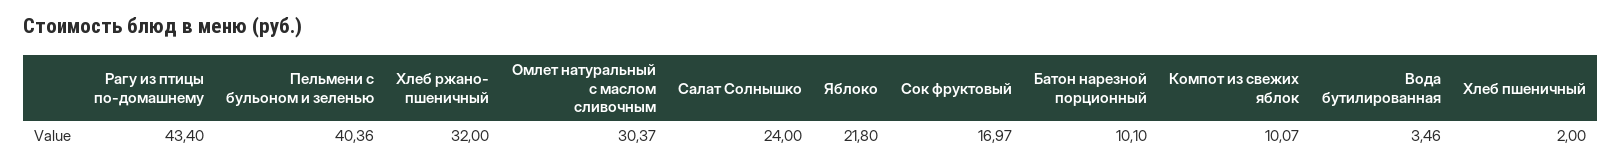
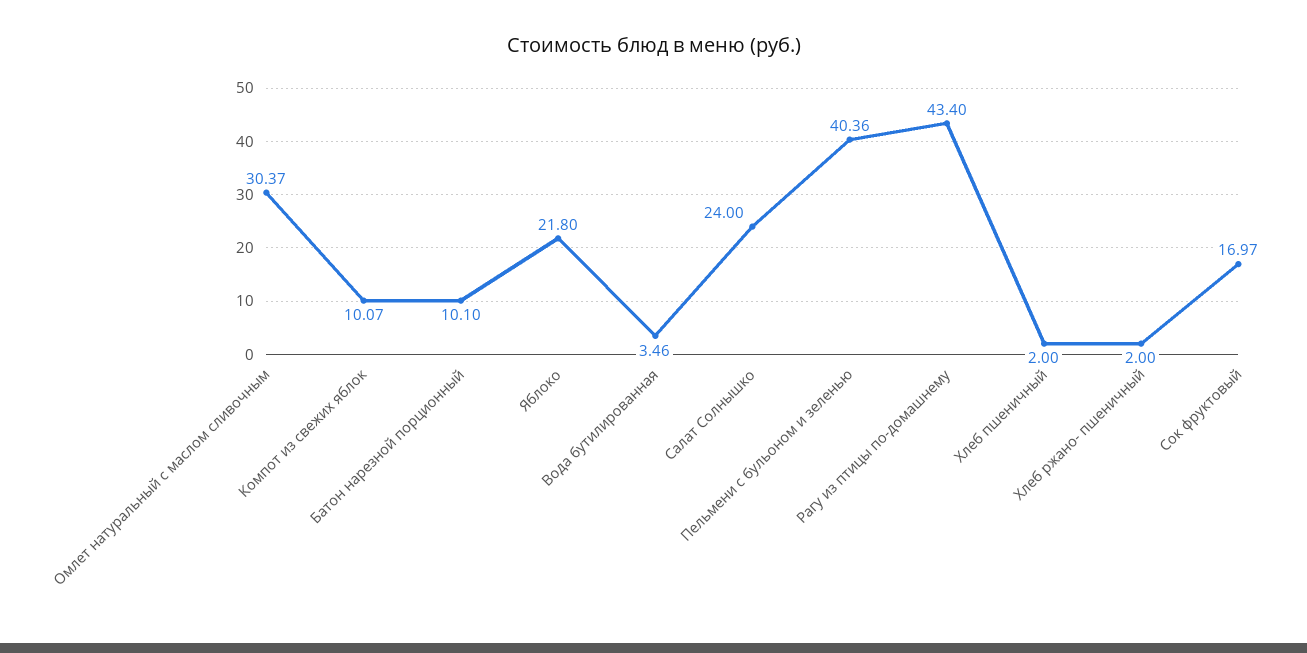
  {
    "Рагу из птицы по-домашнему": 43.4,
    "Пельмени с бульоном и зеленью": 40.36,
-   "Хлеб ржано- пшеничный": 32,
+   "Хлеб ржано- пшеничный": 2,
    "Омлет натуральный с маслом сливочным": 30.37,
    "Салат Солнышко": 24,
    "Яблоко": 21.8,
    "Сок фруктовый": 16.97,
    "Батон нарезной порционный": 10.1,
    "Компот из свежих яблок": 10.07,
    "Вода бутилированная": 3.46,
    "Хлеб пшеничный": 2
  }

